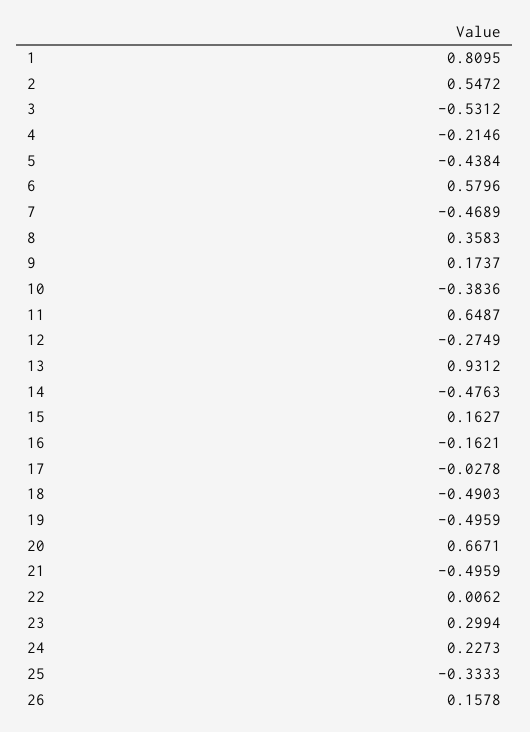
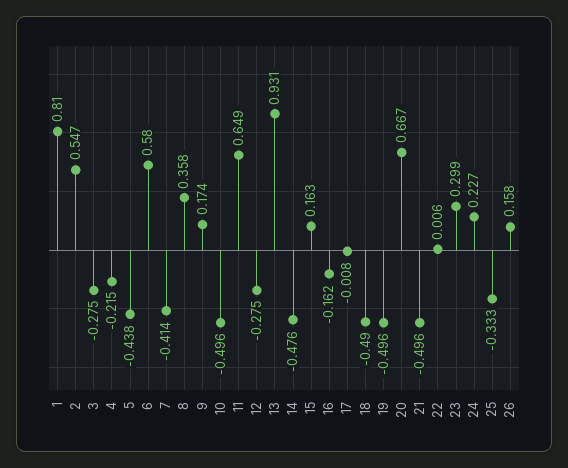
  {
    "1": 0.8095,
    "2": 0.5472,
-   "3": -0.5312,
+   "3": -0.275,
    "4": -0.2146,
    "5": -0.4384,
    "6": 0.5796,
-   "7": -0.4689,
+   "7": -0.414,
    "8": 0.3583,
    "9": 0.1737,
-   "10": -0.3836,
+   "10": -0.496,
    "11": 0.6487,
    "12": -0.2749,
    "13": 0.9312,
    "14": -0.4763,
    "15": 0.1627,
    "16": -0.1621,
-   "17": -0.0278,
+   "17": -0.008,
    "18": -0.4903,
    "19": -0.4959,
    "20": 0.6671,
    "21": -0.4959,
    "22": 0.0062,
    "23": 0.2994,
    "24": 0.2273,
    "25": -0.3333,
    "26": 0.1578
  }

